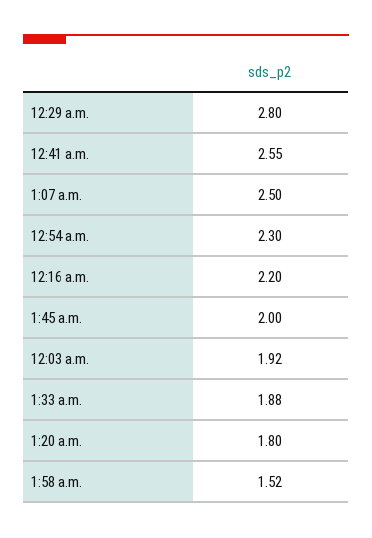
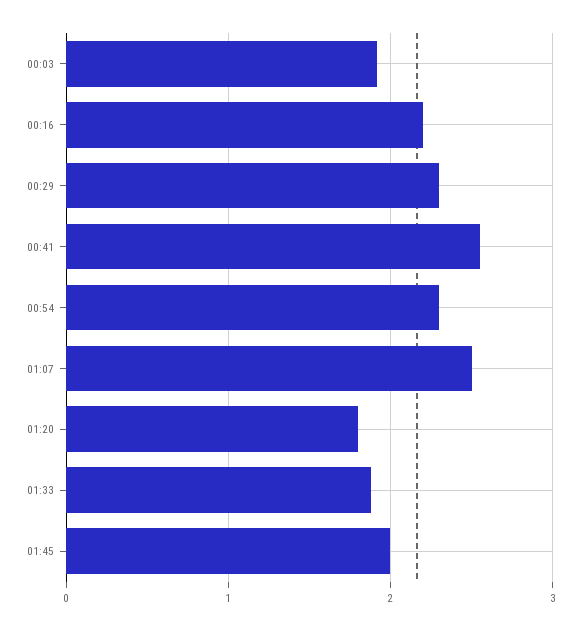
  {
-   "12:29 a.m.": 2.8,
+   "12:29 a.m.": 2.3,
    "12:41 a.m.": 2.55,
    "1:07 a.m.": 2.5,
    "12:54 a.m.": 2.3,
    "12:16 a.m.": 2.2,
    "1:45 a.m.": 2,
    "12:03 a.m.": 1.92,
    "1:33 a.m.": 1.88,
-   "1:20 a.m.": 1.8,
+   "1:20 a.m.": 1.8
-   "1:58 a.m.": 1.52
  }

